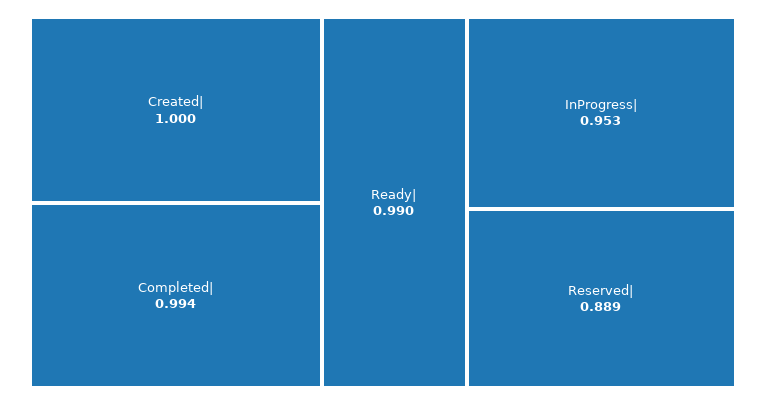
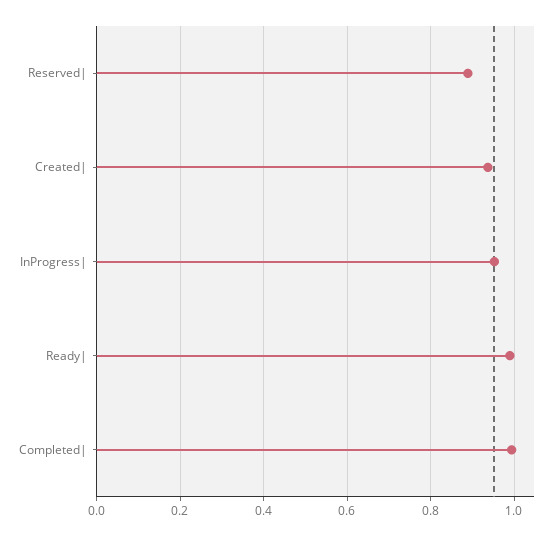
  {
-   "Created|": 1,
+   "Created|": 0.94,
    "Completed|": 0.994,
    "Ready|": 0.99,
    "InProgress|": 0.953,
    "Reserved|": 0.889
  }

